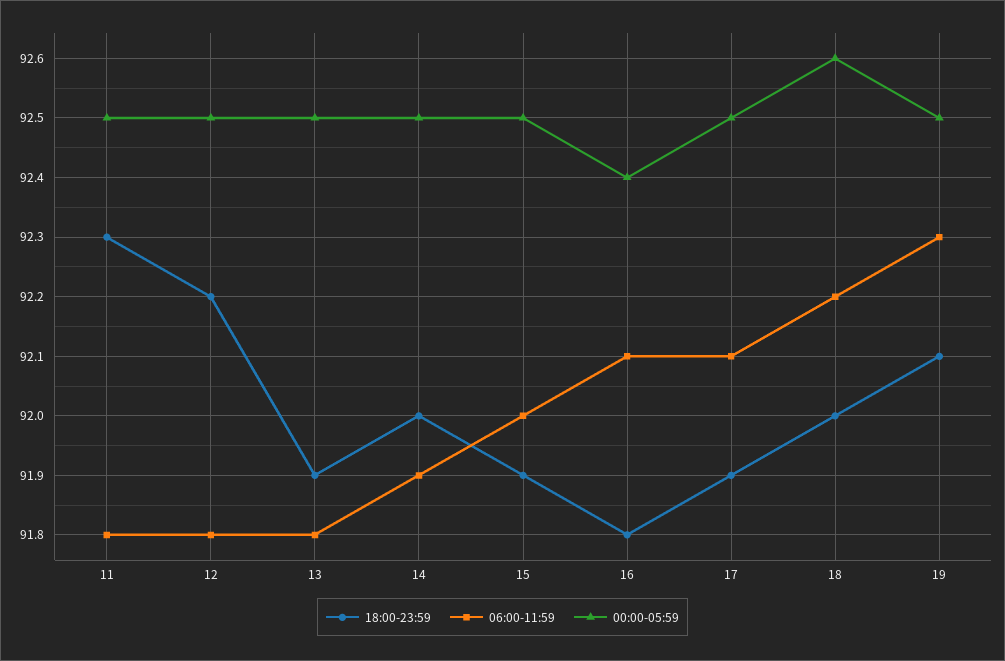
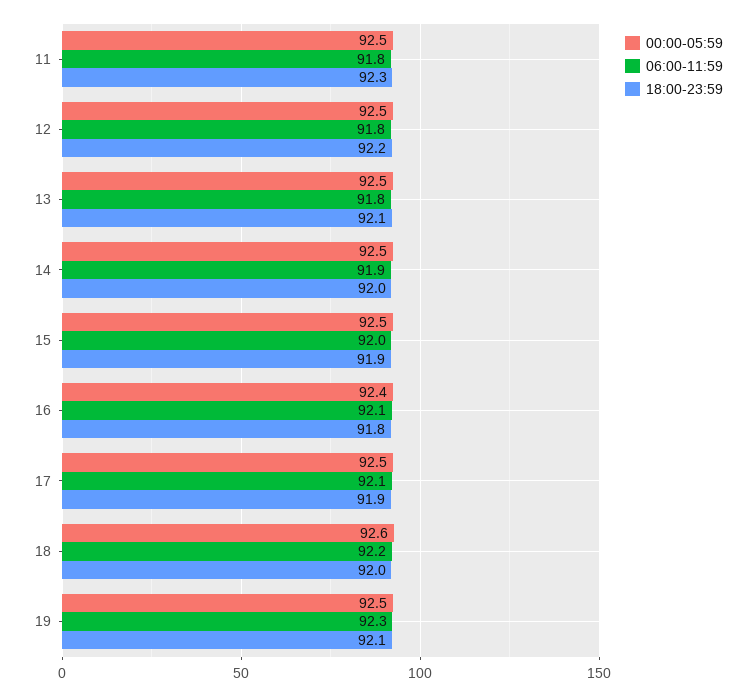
  {
    "18:00-23:59": {
      "11": 92.3,
      "12": 92.2,
-     "13": 91.9,
+     "13": 92.1,
      "14": 92,
      "15": 91.9,
      "16": 91.8,
      "17": 91.9,
      "18": 92,
      "19": 92.1
    },
    "06:00-11:59": {
      "11": 91.8,
      "12": 91.8,
      "13": 91.8,
      "14": 91.9,
      "15": 92,
      "16": 92.1,
      "17": 92.1,
      "18": 92.2,
      "19": 92.3
    },
    "00:00-05:59": {
      "11": 92.5,
      "12": 92.5,
      "13": 92.5,
      "14": 92.5,
      "15": 92.5,
      "16": 92.4,
      "17": 92.5,
      "18": 92.6,
      "19": 92.5
    }
  }

